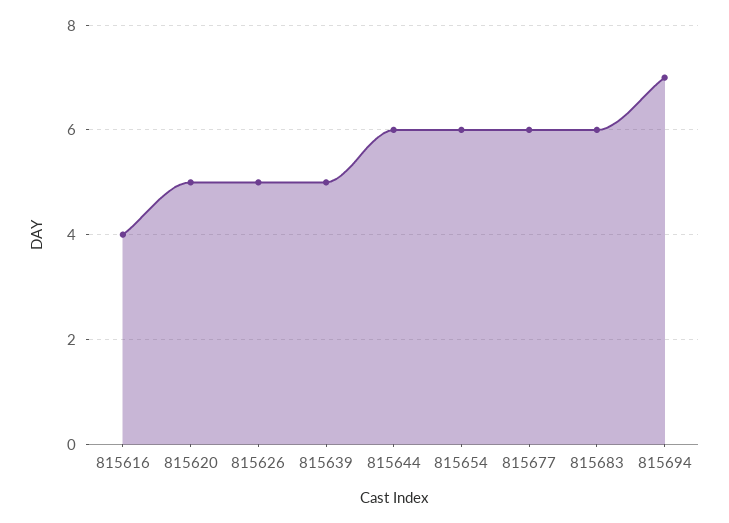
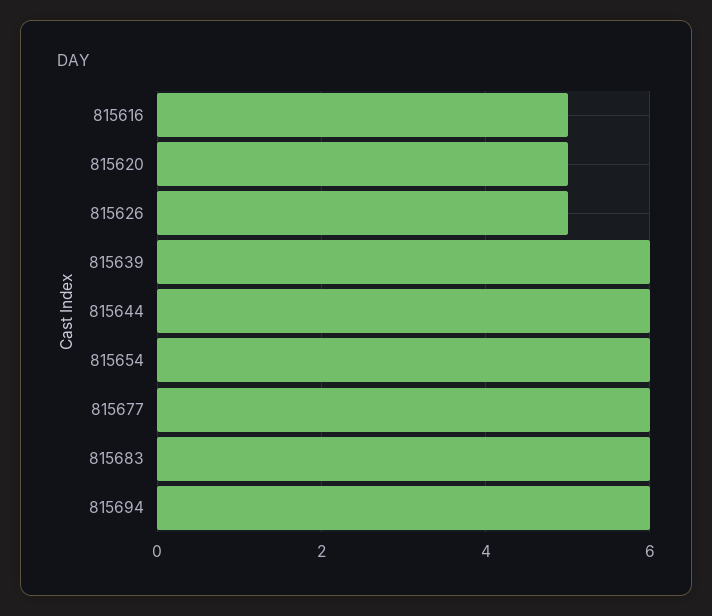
  {
-   "815616": 4,
+   "815616": 5,
    "815620": 5,
    "815626": 5,
-   "815639": 5,
+   "815639": 6,
    "815644": 6,
    "815654": 6,
    "815677": 6,
    "815683": 6,
-   "815694": 7
+   "815694": 6
  }

